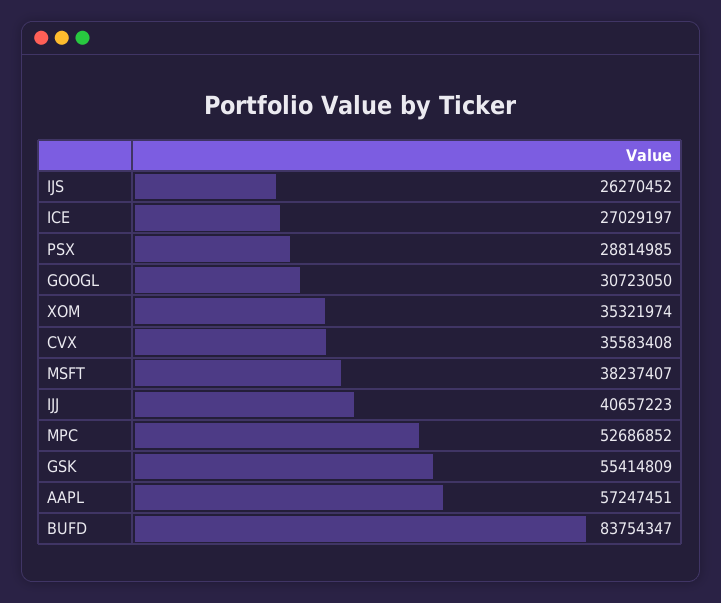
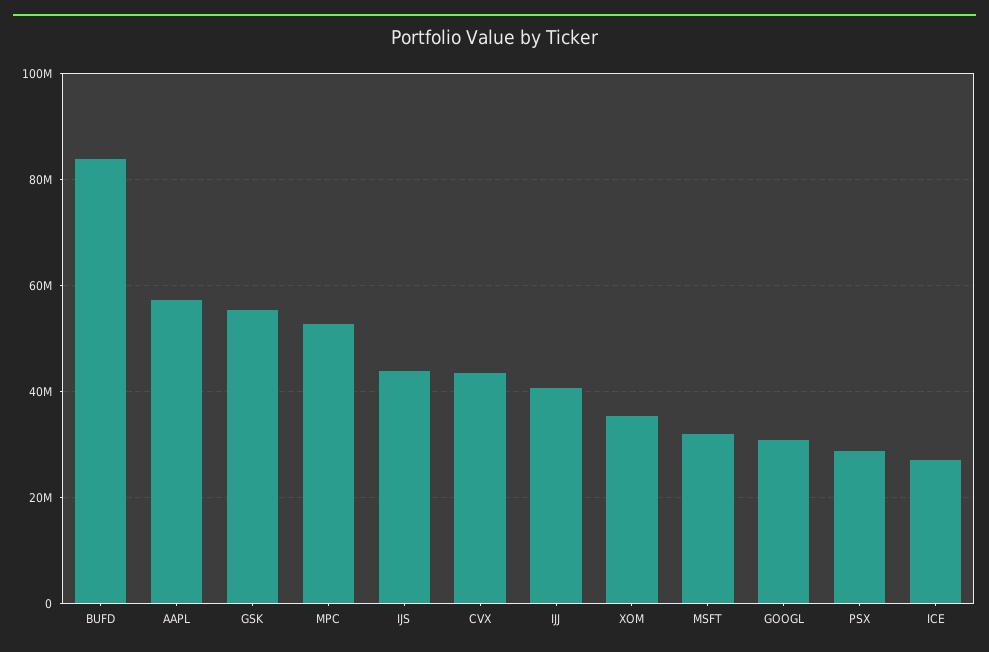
  {
-   "IJS": 26270452,
+   "IJS": 44000000,
    "ICE": 27029197,
    "PSX": 28814985,
    "GOOGL": 30723050,
    "XOM": 35321974,
-   "CVX": 35583408,
+   "CVX": 44000000,
-   "MSFT": 38237407,
+   "MSFT": 32000000,
    "IJJ": 40657223,
    "MPC": 52686852,
    "GSK": 55414809,
    "AAPL": 57247451,
    "BUFD": 83754347
  }

